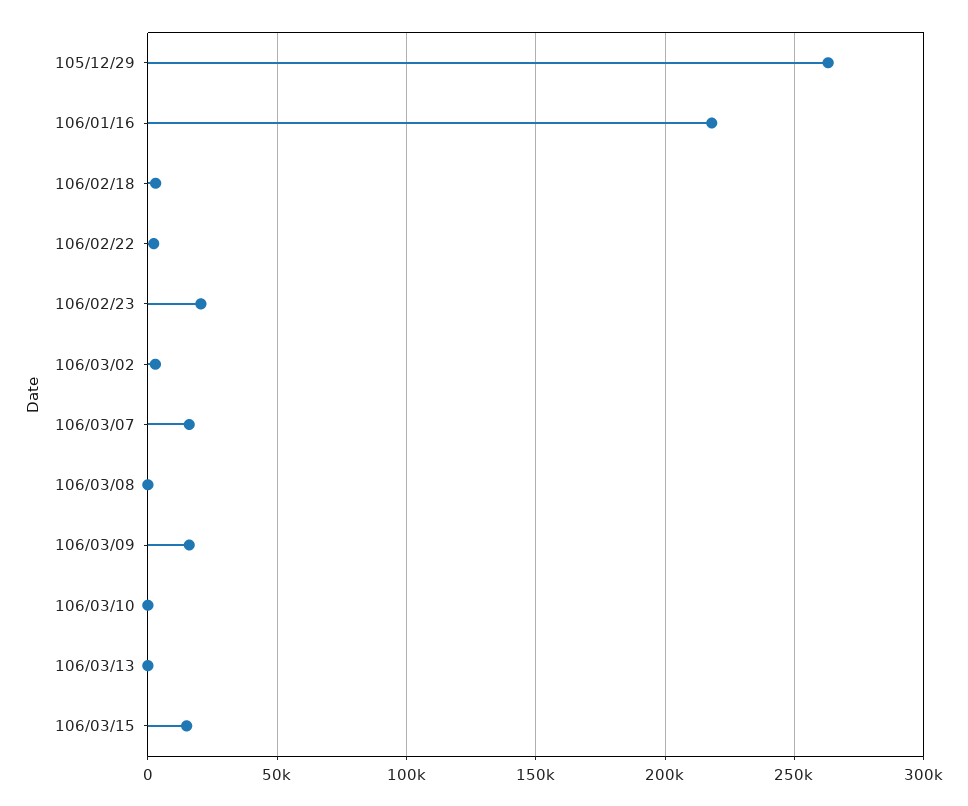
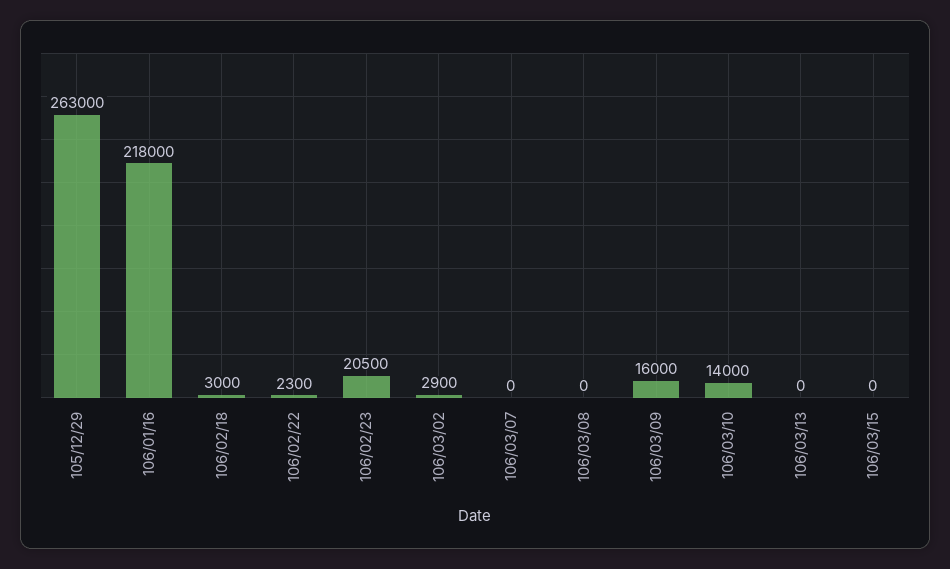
  {
    "105/12/29": 263000,
    "106/01/16": 218000,
    "106/02/18": 3000,
    "106/02/22": 2300,
    "106/02/23": 20500,
    "106/03/02": 2900,
-   "106/03/07": 15000,
+   "106/03/07": 0,
    "106/03/08": 0,
    "106/03/09": 16000,
-   "106/03/10": 0,
+   "106/03/10": 14000,
    "106/03/13": 0,
-   "106/03/15": 15000
+   "106/03/15": 0
  }

